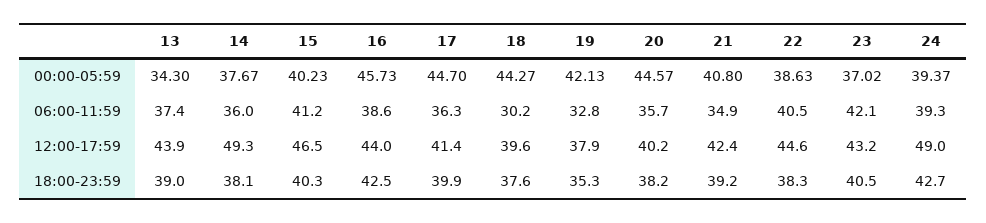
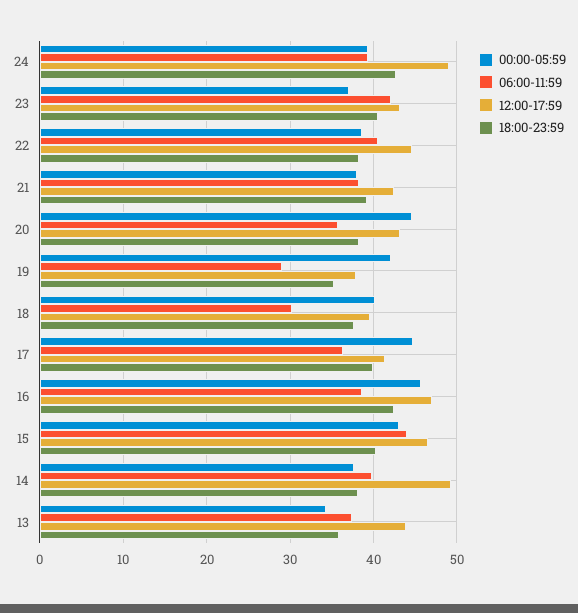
  {
    "00:00-05:59": {
      "13": 34.3,
      "14": 37.67,
-     "15": 40.23,
+     "15": 43,
      "16": 45.73,
      "17": 44.7,
-     "18": 44.27,
+     "18": 40,
      "19": 42.13,
      "20": 44.57,
-     "21": 40.8,
+     "21": 38,
      "22": 38.63,
      "23": 37.02,
      "24": 39.37
    },
    "06:00-11:59": {
      "13": 37.4,
-     "14": 36,
+     "14": 40,
-     "15": 41.2,
+     "15": 44,
      "16": 38.6,
      "17": 36.3,
      "18": 30.2,
-     "19": 32.8,
+     "19": 29,
      "20": 35.7,
-     "21": 34.9,
+     "21": 38,
      "22": 40.5,
      "23": 42.1,
      "24": 39.3
    },
    "12:00-17:59": {
      "13": 43.9,
      "14": 49.3,
      "15": 46.5,
-     "16": 44,
+     "16": 47,
      "17": 41.4,
      "18": 39.6,
      "19": 37.9,
-     "20": 40.2,
+     "20": 43,
      "21": 42.4,
      "22": 44.6,
      "23": 43.2,
      "24": 49
    },
    "18:00-23:59": {
-     "13": 39,
+     "13": 36,
      "14": 38.1,
      "15": 40.3,
      "16": 42.5,
      "17": 39.9,
      "18": 37.6,
      "19": 35.3,
      "20": 38.2,
      "21": 39.2,
      "22": 38.3,
      "23": 40.5,
      "24": 42.7
    }
  }

